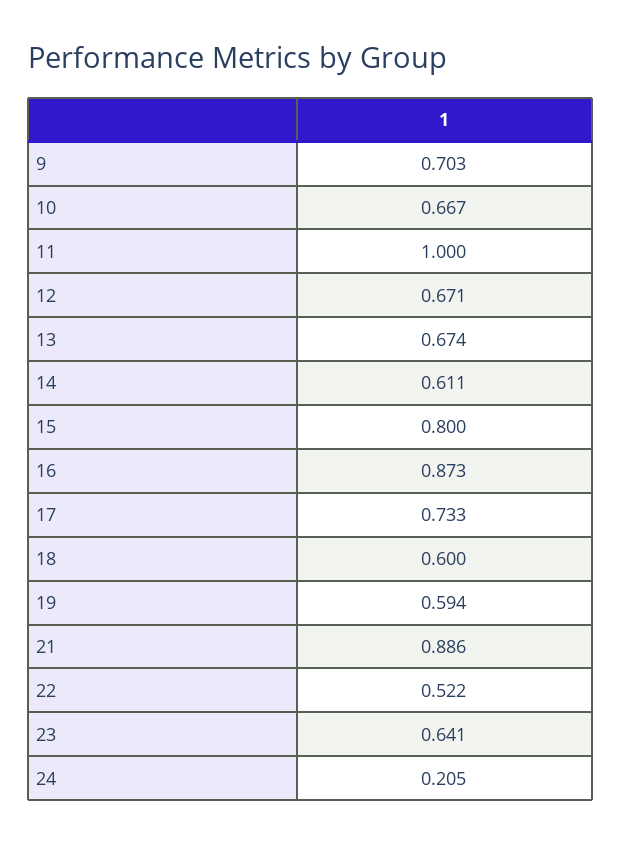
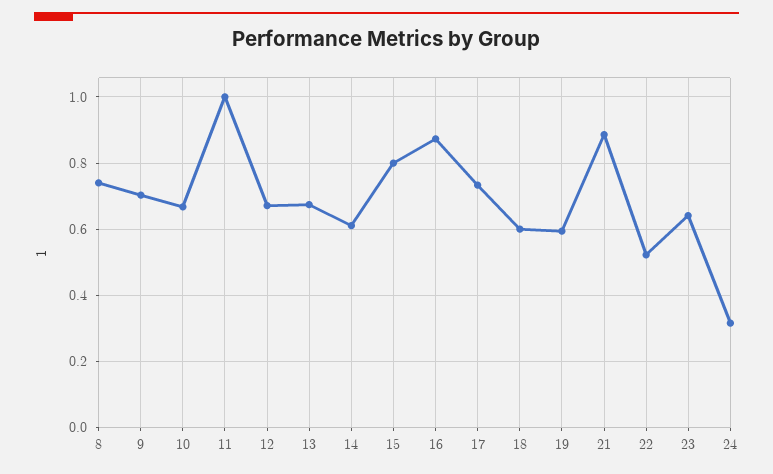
  {
    "9": 0.703,
    "10": 0.667,
    "11": 1,
    "12": 0.671,
    "13": 0.674,
    "14": 0.611,
    "15": 0.8,
    "16": 0.873,
    "17": 0.733,
    "18": 0.6,
    "19": 0.594,
    "21": 0.886,
    "22": 0.522,
    "23": 0.641,
-   "24": 0.205
+   "24": 0.32,
+   "8": 0.74
  }

